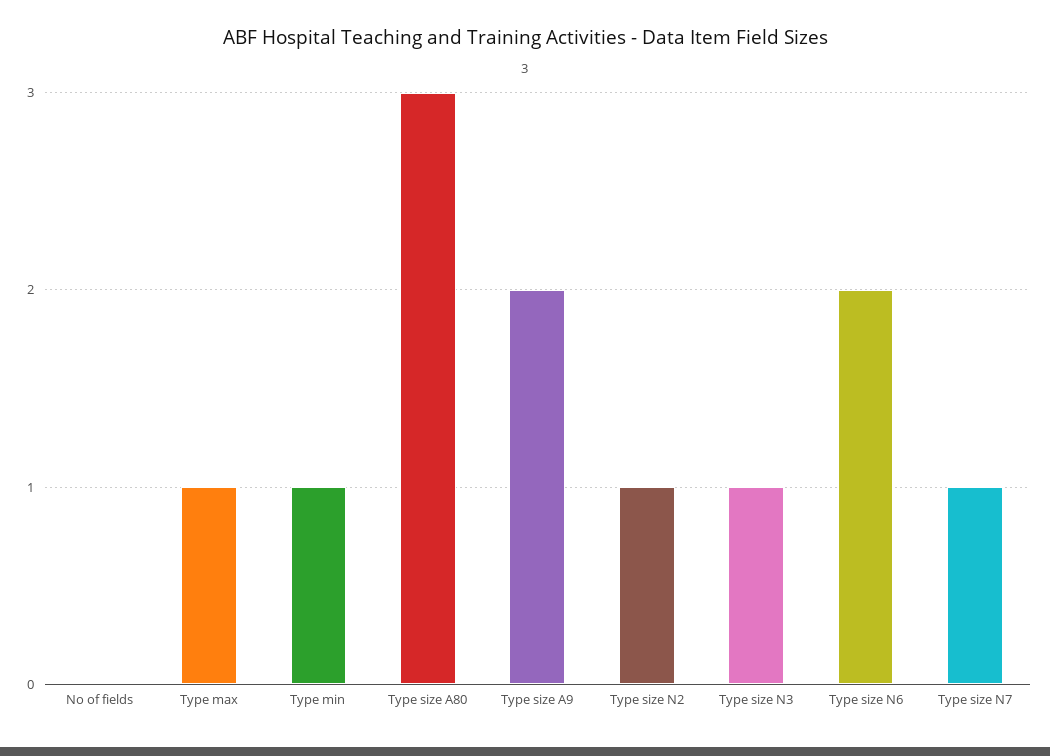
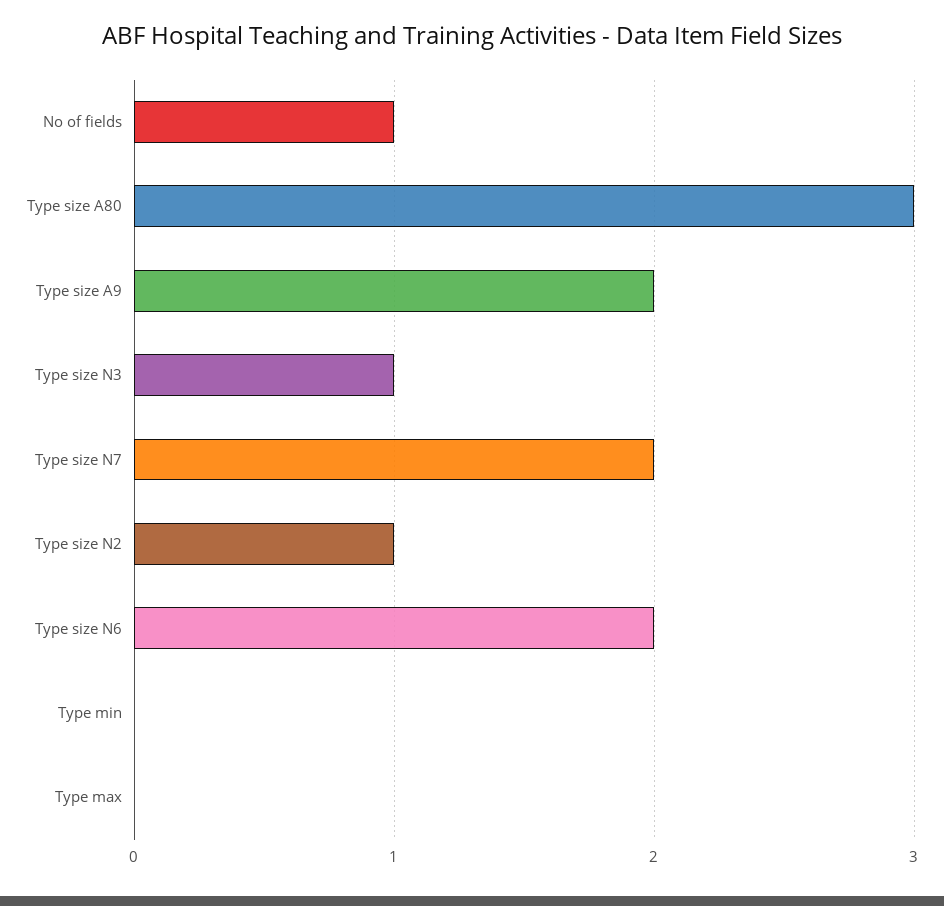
  {
-   "No of fields": 0,
+   "No of fields": 1,
-   "Type max": 1,
+   "Type max": 0,
-   "Type min": 1,
+   "Type min": 0,
    "Type size A80": 3,
    "Type size A9": 2,
    "Type size N2": 1,
    "Type size N3": 1,
    "Type size N6": 2,
-   "Type size N7": 1
+   "Type size N7": 2
  }

